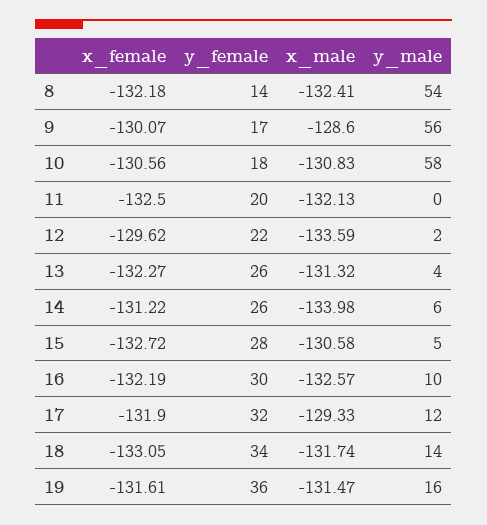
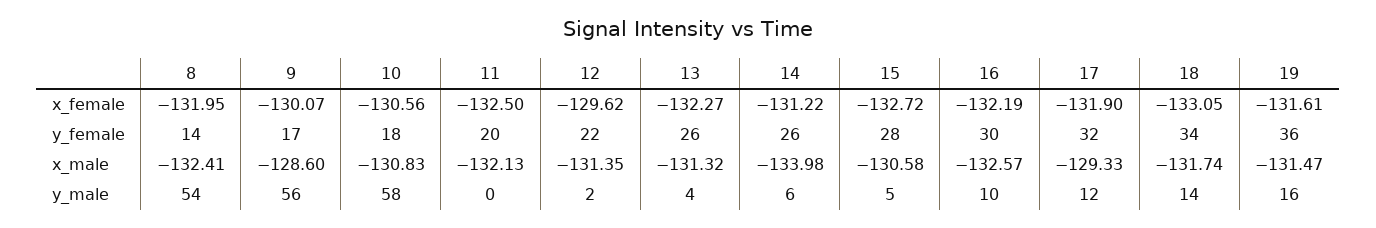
  {
    "x_female": {
-     "8": -132.18,
+     "8": -131.95,
      "9": -130.07,
      "10": -130.56,
      "11": -132.5,
      "12": -129.62,
      "13": -132.27,
      "14": -131.22,
      "15": -132.72,
      "16": -132.19,
      "17": -131.9,
      "18": -133.05,
      "19": -131.61
    },
    "y_female": {
      "8": 14,
      "9": 17,
      "10": 18,
      "11": 20,
      "12": 22,
      "13": 26,
      "14": 26,
      "15": 28,
      "16": 30,
      "17": 32,
      "18": 34,
      "19": 36
    },
    "x_male": {
      "8": -132.41,
      "9": -128.6,
      "10": -130.83,
      "11": -132.13,
-     "12": -133.59,
+     "12": -131.35,
      "13": -131.32,
      "14": -133.98,
      "15": -130.58,
      "16": -132.57,
      "17": -129.33,
      "18": -131.74,
      "19": -131.47
    },
    "y_male": {
      "8": 54,
      "9": 56,
      "10": 58,
      "11": 0,
      "12": 2,
      "13": 4,
      "14": 6,
      "15": 5,
      "16": 10,
      "17": 12,
      "18": 14,
      "19": 16
    }
  }

